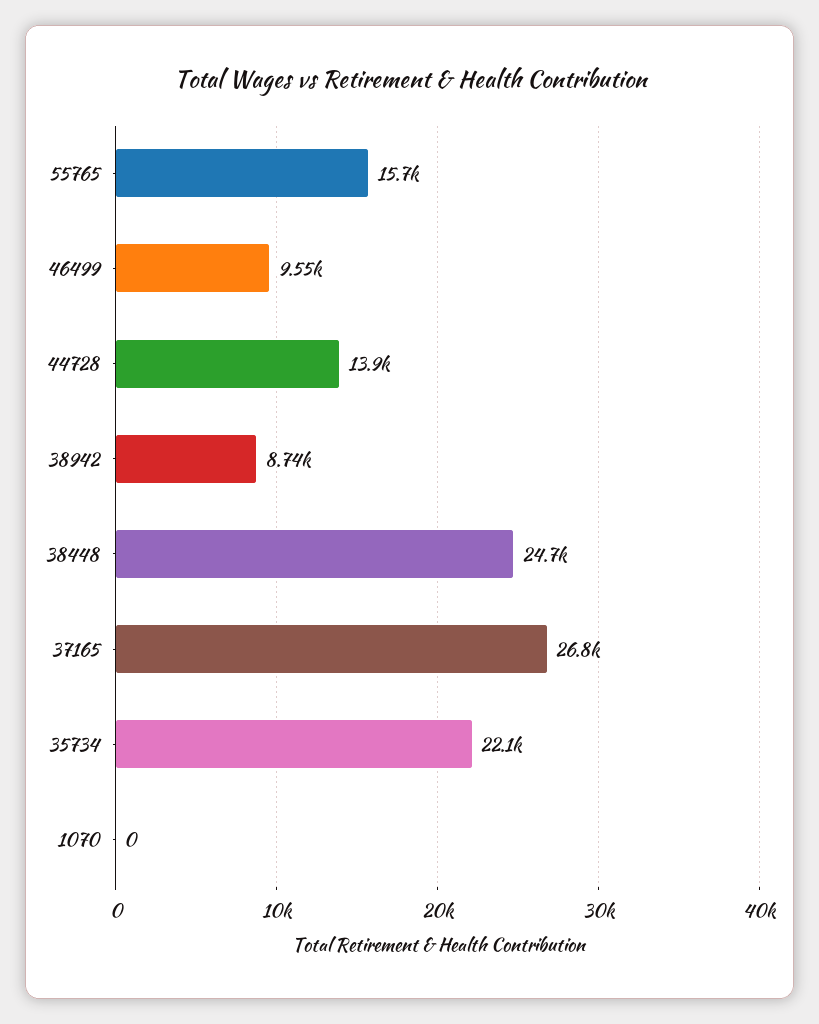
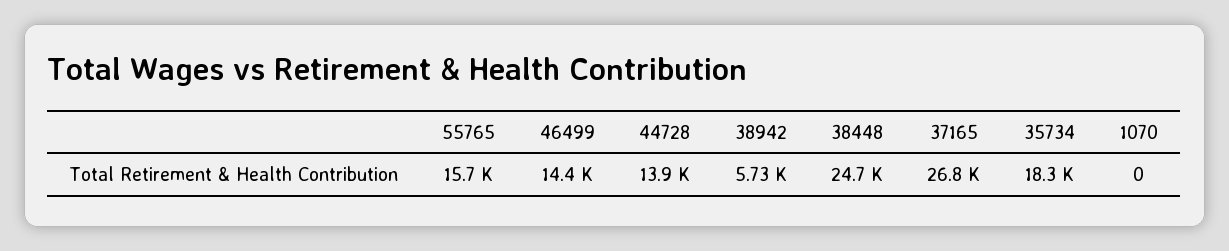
  {
    "55765": 15700,
-   "46499": 9550,
+   "46499": 14400,
    "44728": 13900,
-   "38942": 8740,
+   "38942": 5730,
    "38448": 24700,
    "37165": 26800,
-   "35734": 22100,
+   "35734": 18300,
    "1070": 0
  }

